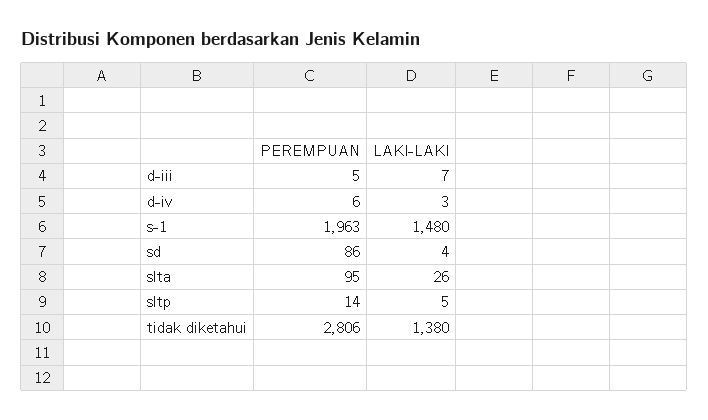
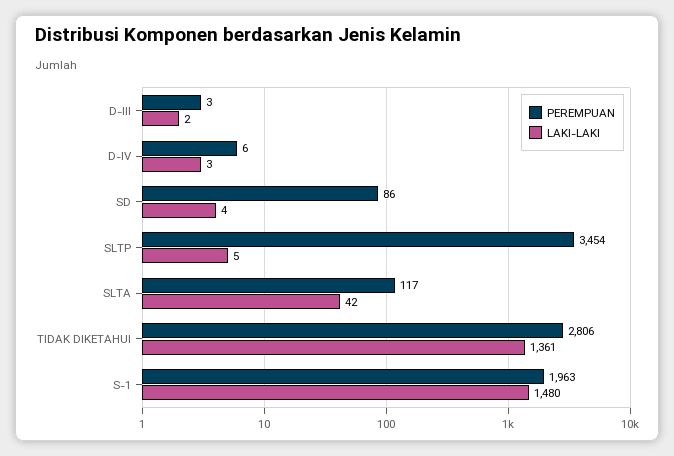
  {
    "PEREMPUAN": {
-     "d-iii": 5,
+     "d-iii": 3,
      "d-iv": 6,
      "s-1": 1963,
      "sd": 86,
-     "slta": 95,
+     "slta": 117,
-     "sltp": 14,
+     "sltp": 3454,
      "tidak diketahui": 2806
    },
    "LAKI-LAKI": {
-     "d-iii": 7,
+     "d-iii": 2,
      "d-iv": 3,
      "s-1": 1480,
      "sd": 4,
-     "slta": 26,
+     "slta": 42,
      "sltp": 5,
-     "tidak diketahui": 1380
+     "tidak diketahui": 1361
    }
  }

